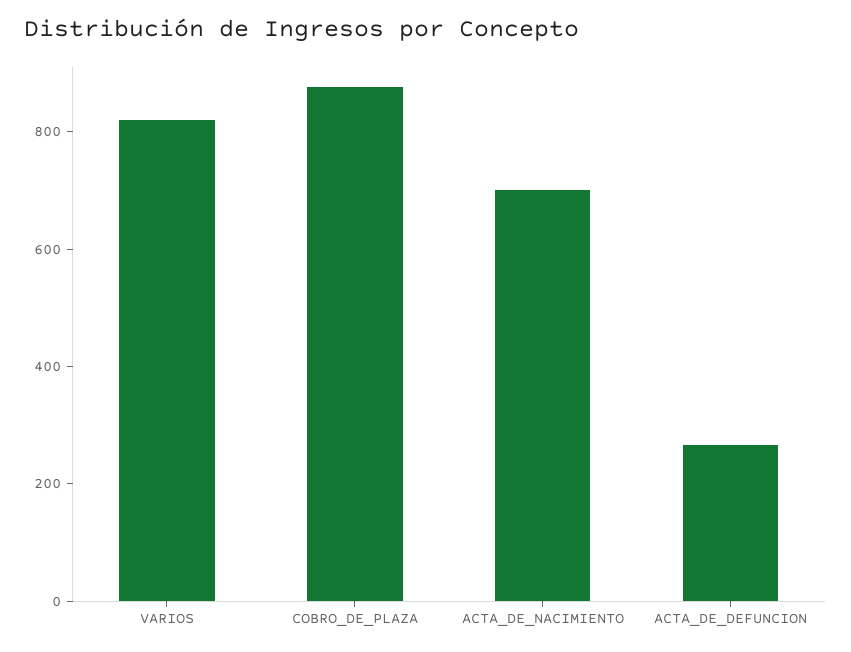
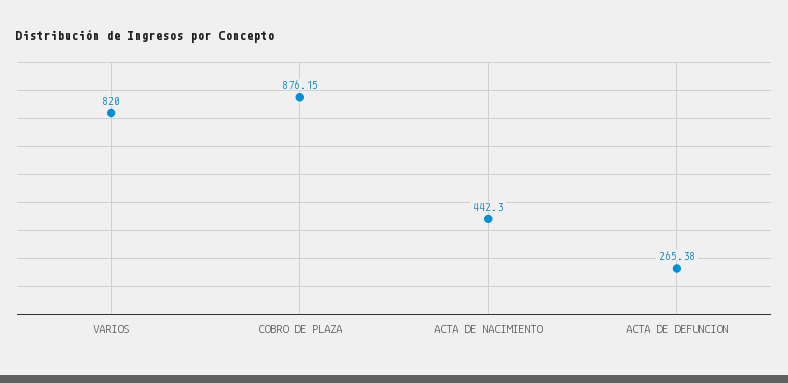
  {
    "VARIOS": 820,
    "COBRO_DE_PLAZA": 876.15,
-   "ACTA_DE_NACIMIENTO": 700,
+   "ACTA_DE_NACIMIENTO": 442.3,
    "ACTA_DE_DEFUNCION": 265.38
  }

